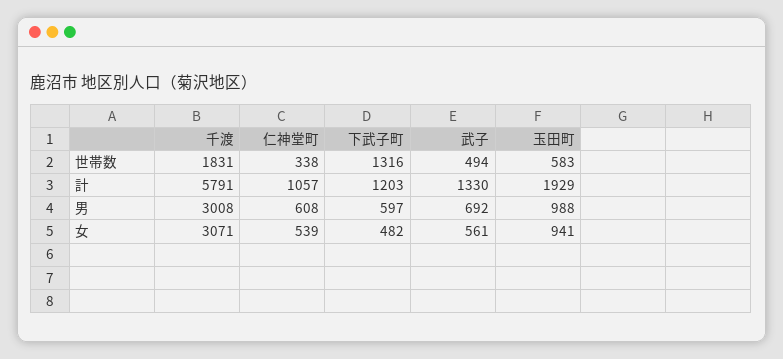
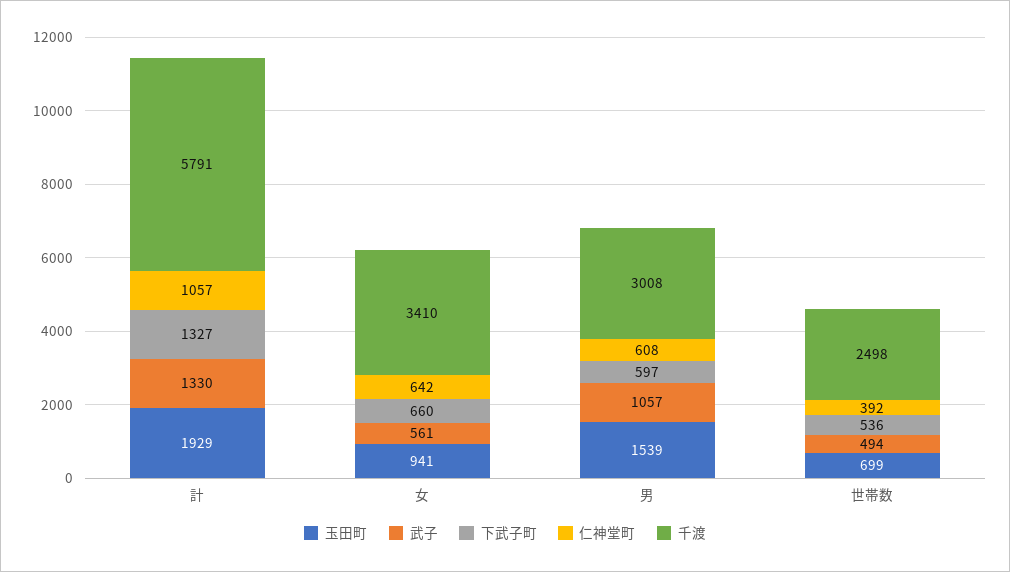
  {
    "千渡": {
-     "世帯数": 1831,
+     "世帯数": 2498,
      "計": 5791,
      "男": 3008,
-     "女": 3071
+     "女": 3410
    },
    "仁神堂町": {
-     "世帯数": 338,
+     "世帯数": 392,
      "計": 1057,
      "男": 608,
-     "女": 539
+     "女": 642
    },
    "下武子町": {
-     "世帯数": 1316,
+     "世帯数": 536,
-     "計": 1203,
+     "計": 1327,
      "男": 597,
-     "女": 482
+     "女": 660
    },
    "武子": {
      "世帯数": 494,
      "計": 1330,
-     "男": 692,
+     "男": 1057,
      "女": 561
    },
    "玉田町": {
-     "世帯数": 583,
+     "世帯数": 699,
      "計": 1929,
-     "男": 988,
+     "男": 1539,
      "女": 941
    }
  }

